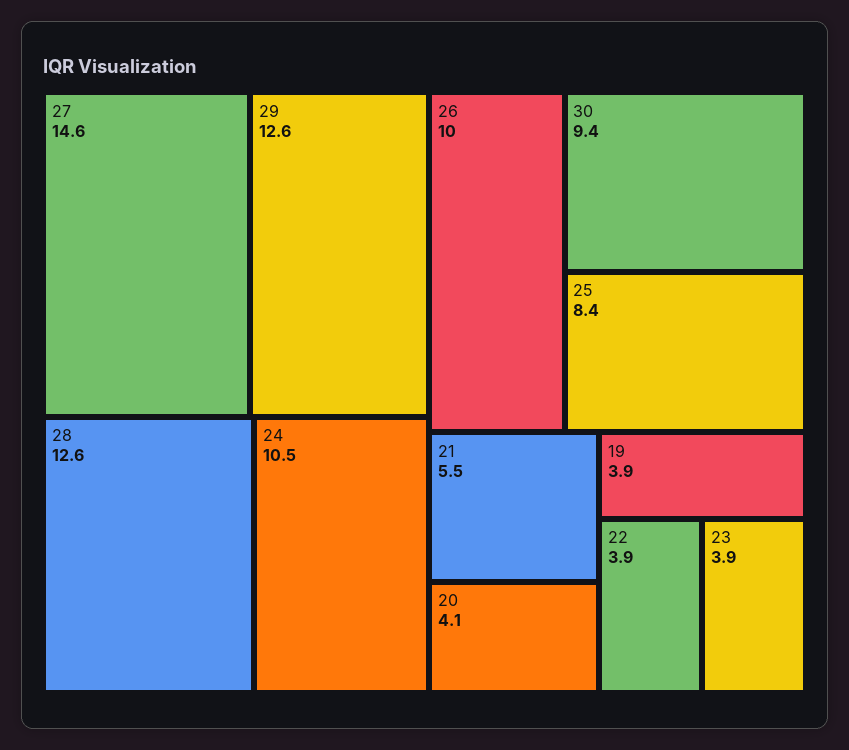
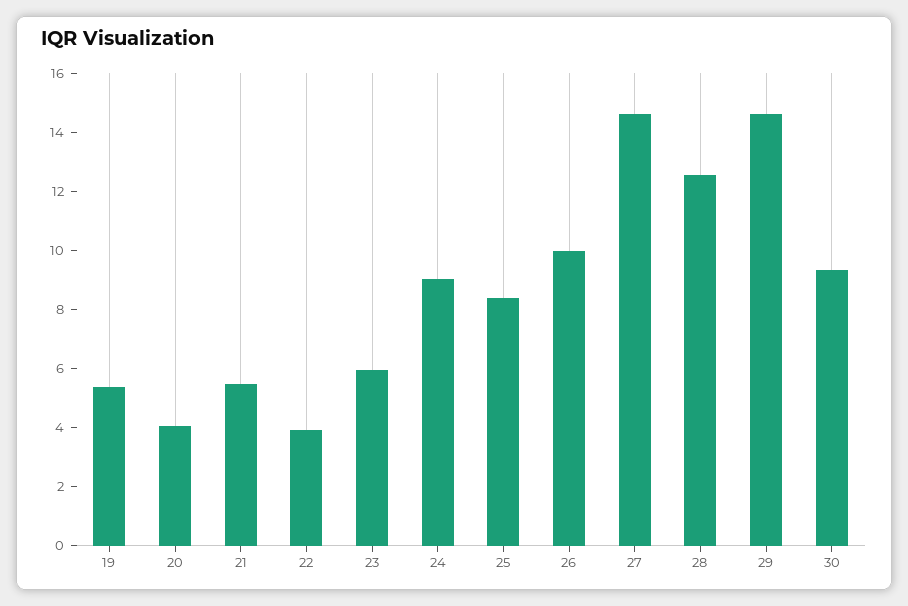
  {
    "27": 14.6,
-   "29": 12.6,
+   "29": 14.5,
    "28": 12.6,
-   "24": 10.5,
+   "24": 9,
    "26": 10,
    "30": 9.4,
    "25": 8.4,
    "21": 5.5,
    "20": 4.1,
-   "19": 3.9,
+   "19": 5.5,
    "22": 3.9,
-   "23": 3.9
+   "23": 6
  }

